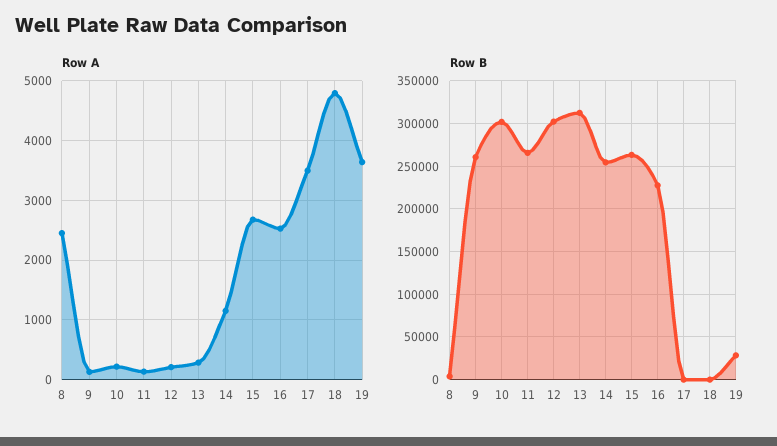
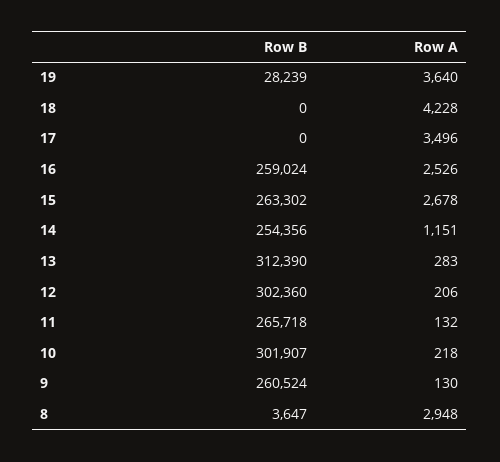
  {
    "Row A": {
-     "8": 2400,
+     "8": 2948,
      "9": 130,
      "10": 218,
      "11": 132,
      "12": 206,
      "13": 283,
      "14": 1151,
      "15": 2678,
      "16": 2526,
      "17": 3496,
-     "18": 4800,
+     "18": 4228,
      "19": 3640
    },
    "Row B": {
      "8": 3647,
      "9": 260524,
      "10": 301907,
      "11": 265718,
      "12": 302360,
      "13": 312390,
      "14": 254356,
      "15": 263302,
-     "16": 230000,
+     "16": 259024,
      "17": 0,
      "18": 0,
      "19": 28239
    }
  }

